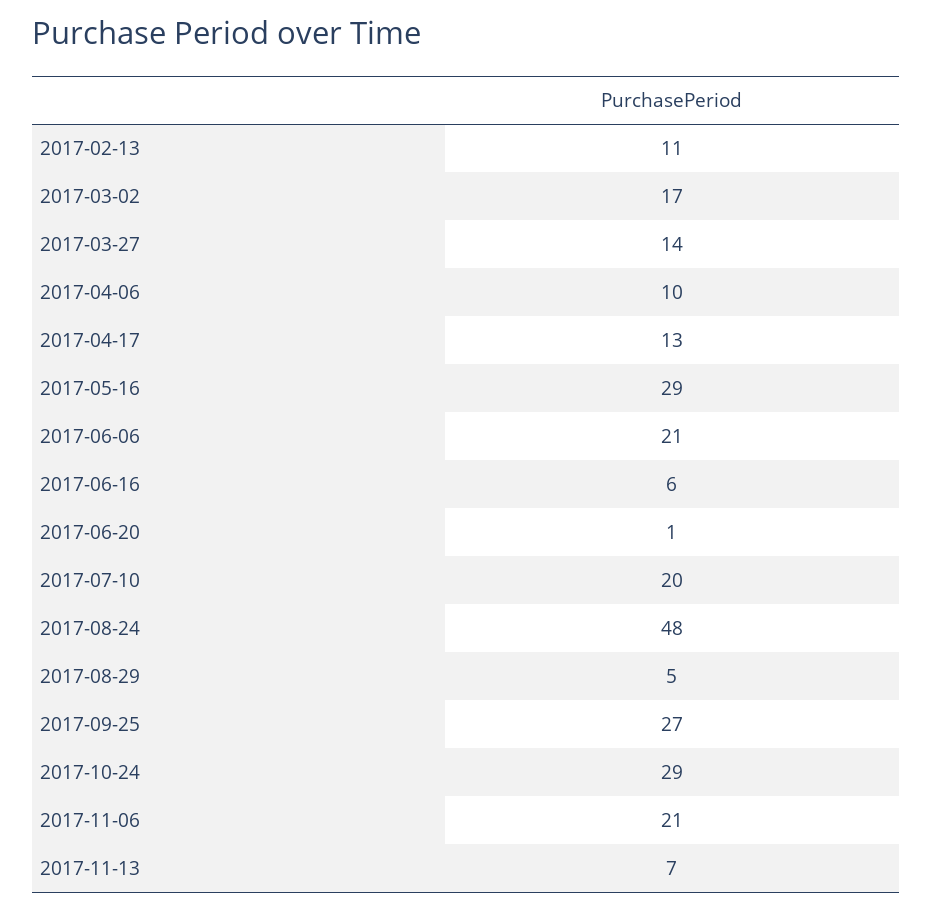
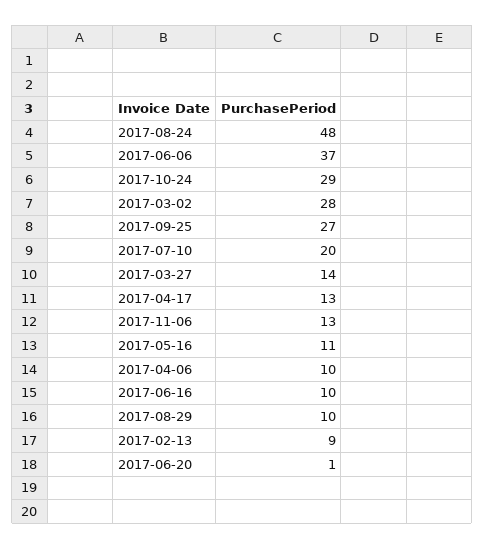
  {
-   "2017-02-13": 11,
+   "2017-02-13": 9,
-   "2017-03-02": 17,
+   "2017-03-02": 28,
    "2017-03-27": 14,
    "2017-04-06": 10,
    "2017-04-17": 13,
-   "2017-05-16": 29,
+   "2017-05-16": 11,
-   "2017-06-06": 21,
+   "2017-06-06": 37,
-   "2017-06-16": 6,
+   "2017-06-16": 10,
    "2017-06-20": 1,
    "2017-07-10": 20,
    "2017-08-24": 48,
-   "2017-08-29": 5,
+   "2017-08-29": 10,
    "2017-09-25": 27,
    "2017-10-24": 29,
-   "2017-11-06": 21,
+   "2017-11-06": 13
-   "2017-11-13": 7
  }

